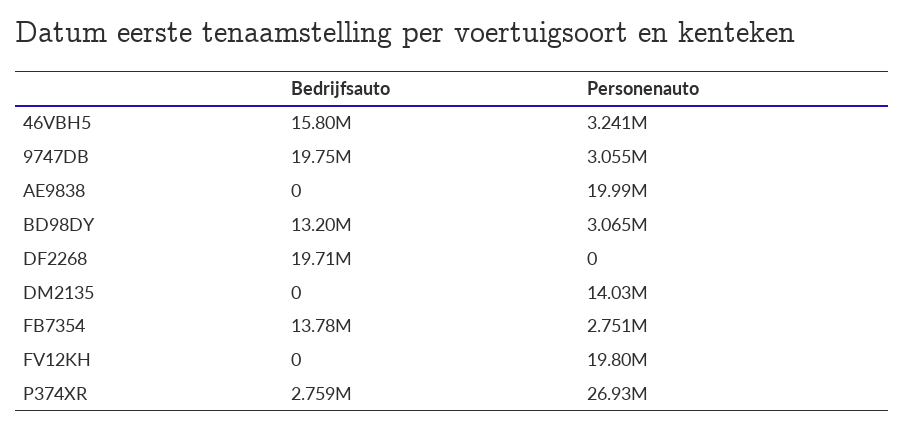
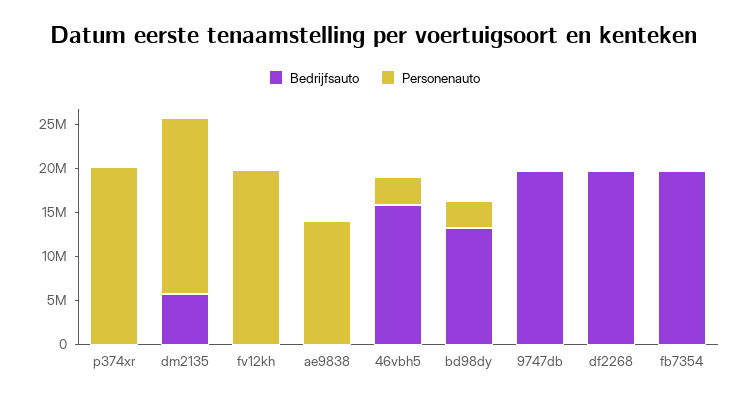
  {
    "Bedrijfsauto": {
      "46VBH5": 15800000,
      "9747DB": 19750000,
      "AE9838": 0,
      "BD98DY": 13200000,
      "DF2268": 19710000,
-     "DM2135": 0,
+     "DM2135": 6000000,
-     "FB7354": 13780000,
+     "FB7354": 20000000,
      "FV12KH": 0,
-     "P374XR": 2759000
+     "P374XR": 0
    },
    "Personenauto": {
      "46VBH5": 3241000,
-     "9747DB": 3055000,
+     "9747DB": 0,
-     "AE9838": 19990000,
+     "AE9838": 14000000,
      "BD98DY": 3065000,
      "DF2268": 0,
-     "DM2135": 14030000,
+     "DM2135": 20000000,
-     "FB7354": 2751000,
+     "FB7354": 0,
      "FV12KH": 19800000,
-     "P374XR": 26930000
+     "P374XR": 20000000
    }
  }

